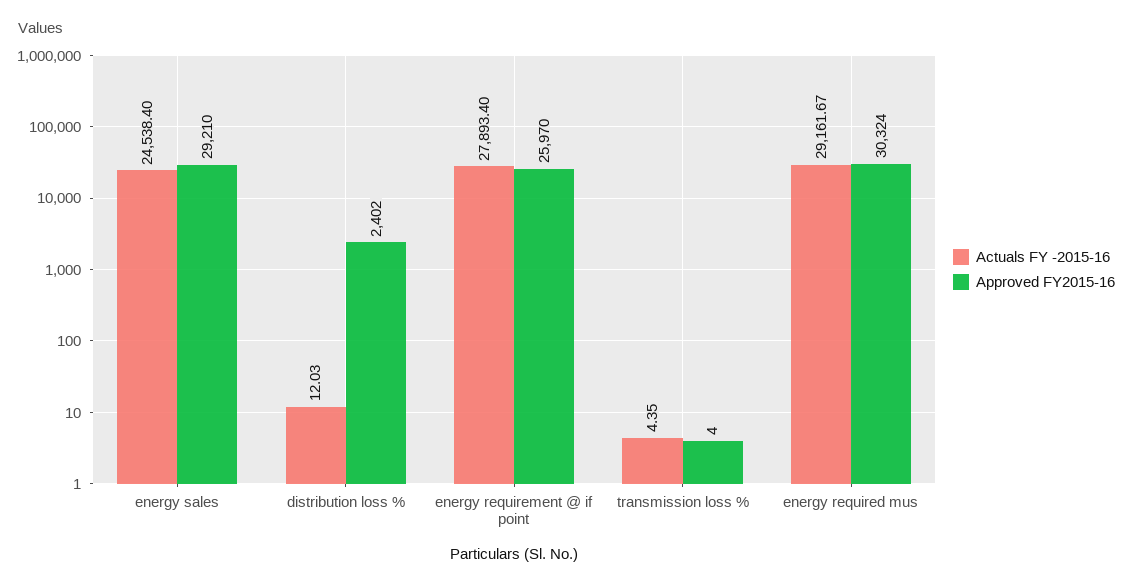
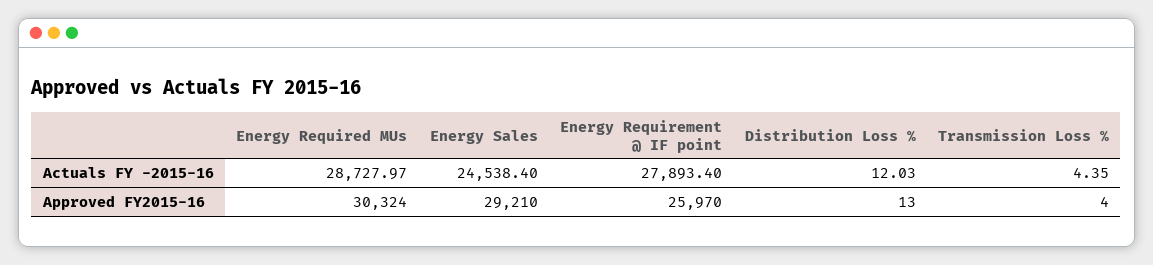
  {
    "Actuals FY -2015-16": {
      "energy sales": 24538.4,
      "distribution loss %": 12.03,
      "energy requirement @ if point": 27893.4,
      "transmission loss %": 4.35,
-     "energy required mus": 29161.67
+     "energy required mus": 28727.97
    },
    "Approved FY2015-16": {
      "energy sales": 29210,
-     "distribution loss %": 2402,
+     "distribution loss %": 13,
      "energy requirement @ if point": 25970,
      "transmission loss %": 4,
      "energy required mus": 30324
    }
  }

